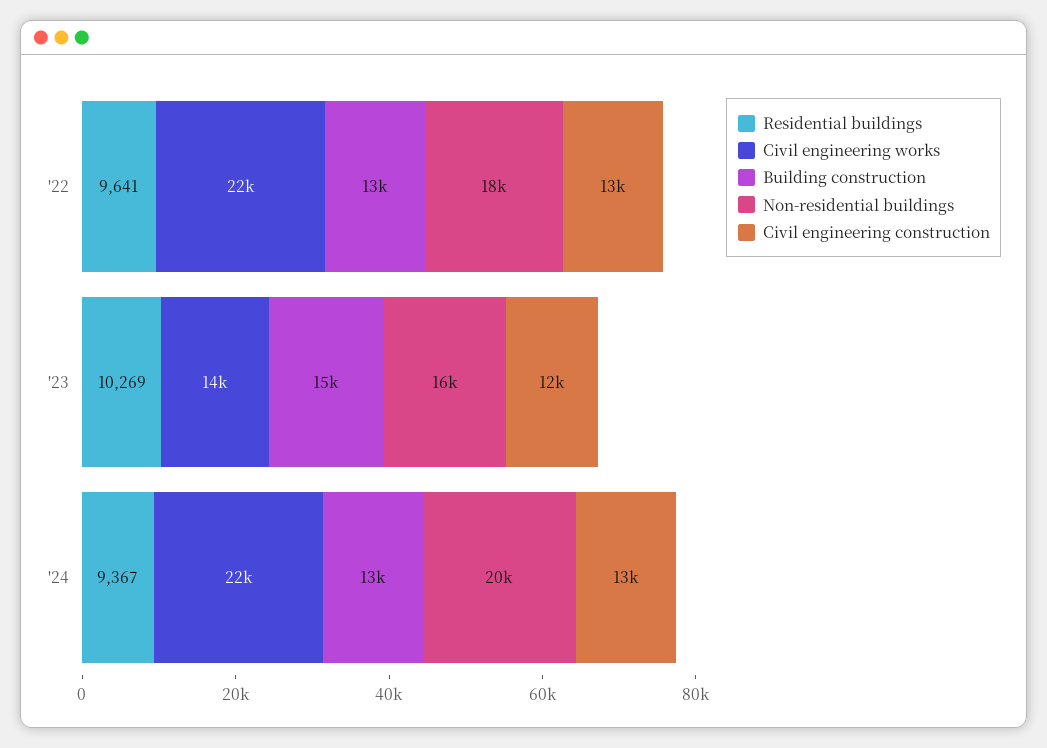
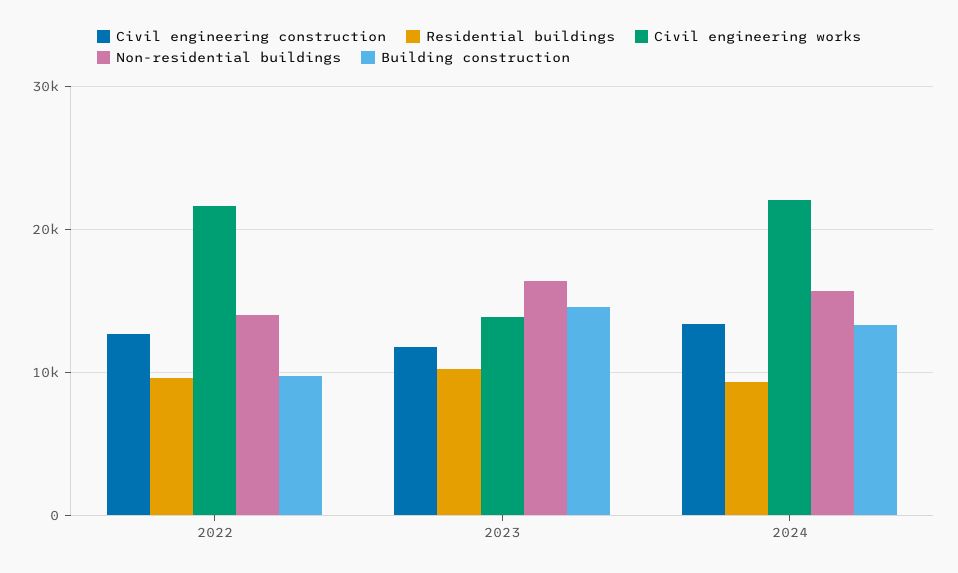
  {
    "Residential buildings": {
      "'22": 9641,
      "'23": 10269,
      "'24": 9367
    },
    "Civil engineering works": {
      "'22": 22000,
      "'23": 14000,
      "'24": 22000
    },
    "Building construction": {
-     "'22": 13000,
+     "'22": 10000,
      "'23": 15000,
      "'24": 13000
    },
    "Non-residential buildings": {
-     "'22": 18000,
+     "'22": 14000,
      "'23": 16000,
-     "'24": 20000
+     "'24": 16000
    },
    "Civil engineering construction": {
      "'22": 13000,
      "'23": 12000,
      "'24": 13000
    }
  }

